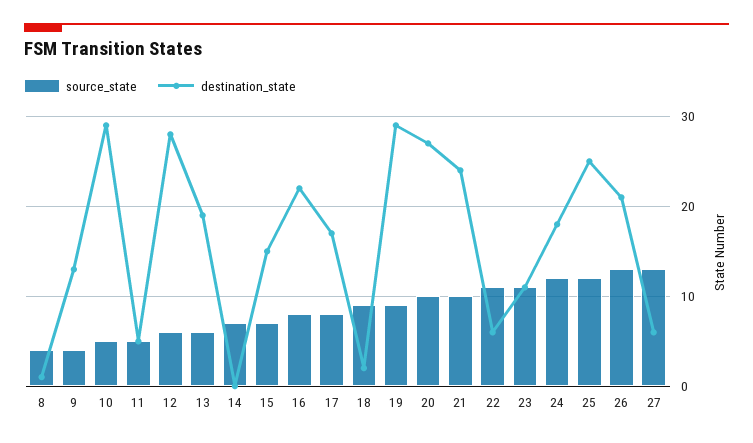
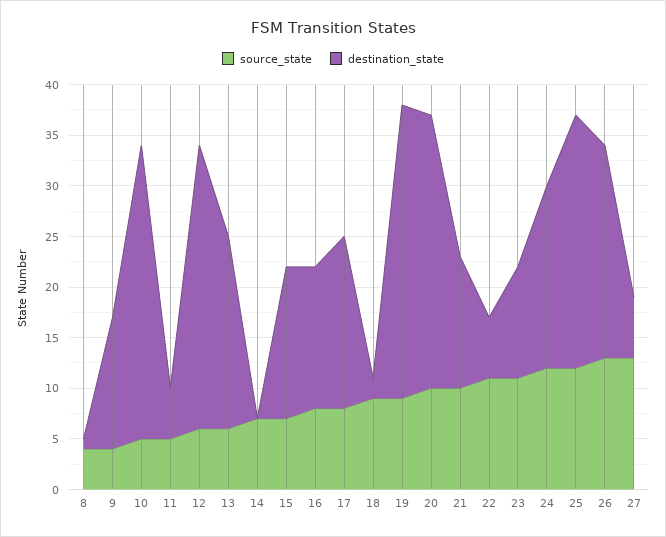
  {
    "source_state": {
      "8": 4,
      "9": 4,
      "10": 5,
      "11": 5,
      "12": 6,
      "13": 6,
      "14": 7,
      "15": 7,
      "16": 8,
      "17": 8,
      "18": 9,
      "19": 9,
      "20": 10,
      "21": 10,
      "22": 11,
      "23": 11,
      "24": 12,
      "25": 12,
      "26": 13,
      "27": 13
    },
    "destination_state": {
      "8": 1,
      "9": 13,
      "10": 29,
      "11": 5,
      "12": 28,
      "13": 19,
      "14": 0,
      "15": 15,
-     "16": 22,
+     "16": 14,
      "17": 17,
      "18": 2,
      "19": 29,
      "20": 27,
-     "21": 24,
+     "21": 13,
      "22": 6,
      "23": 11,
      "24": 18,
      "25": 25,
      "26": 21,
      "27": 6
    }
  }

